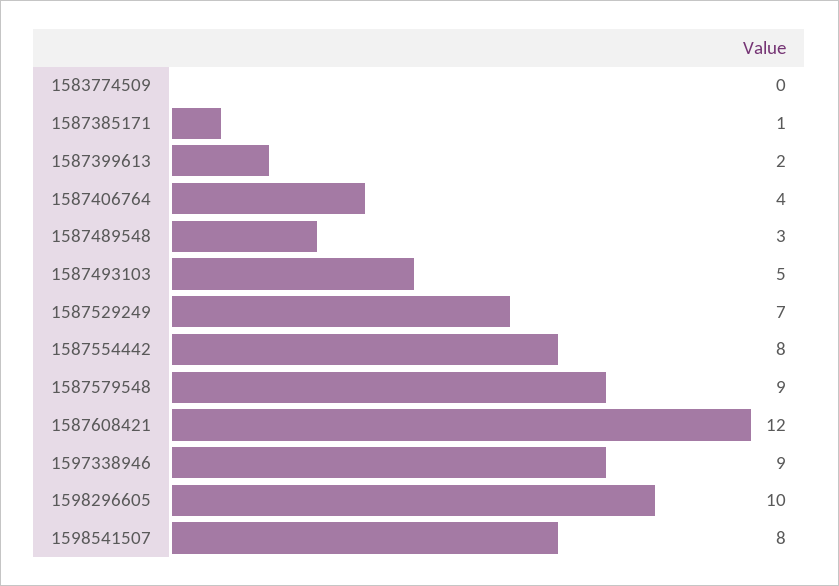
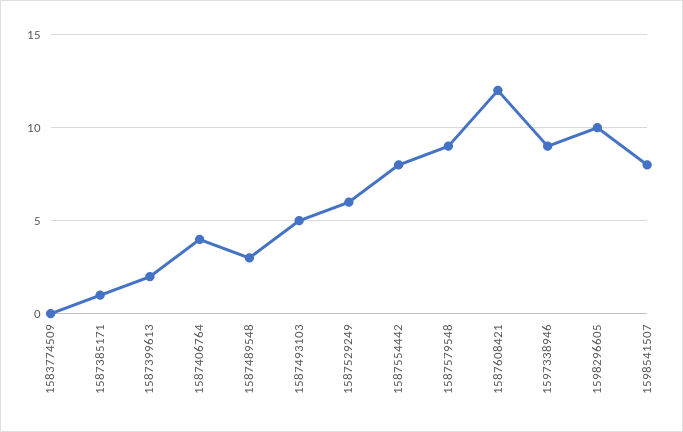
  {
    "1583774509": 0,
    "1587385171": 1,
    "1587399613": 2,
    "1587406764": 4,
    "1587489548": 3,
    "1587493103": 5,
-   "1587529249": 7,
+   "1587529249": 6,
    "1587554442": 8,
    "1587579548": 9,
    "1587608421": 12,
    "1597338946": 9,
    "1598296605": 10,
    "1598541507": 8
  }

